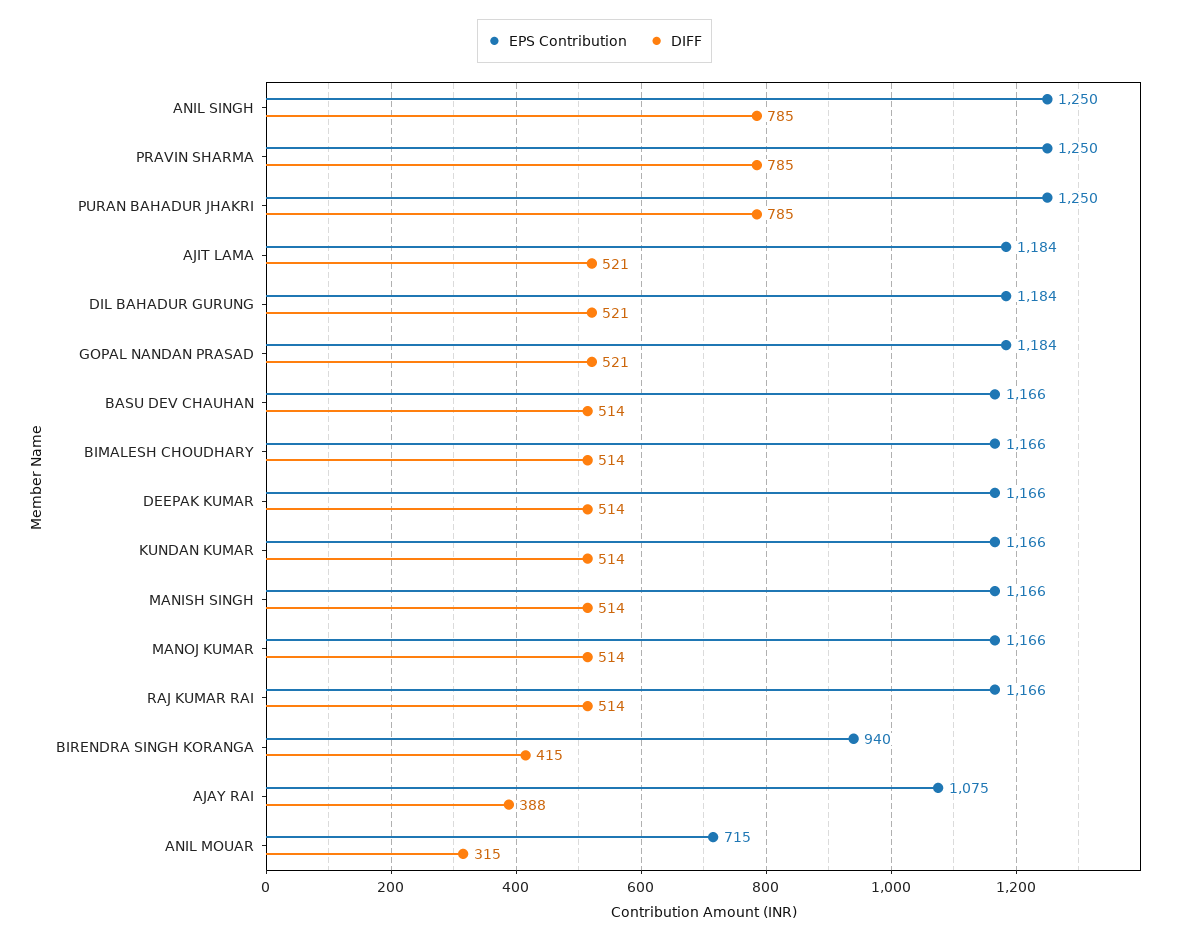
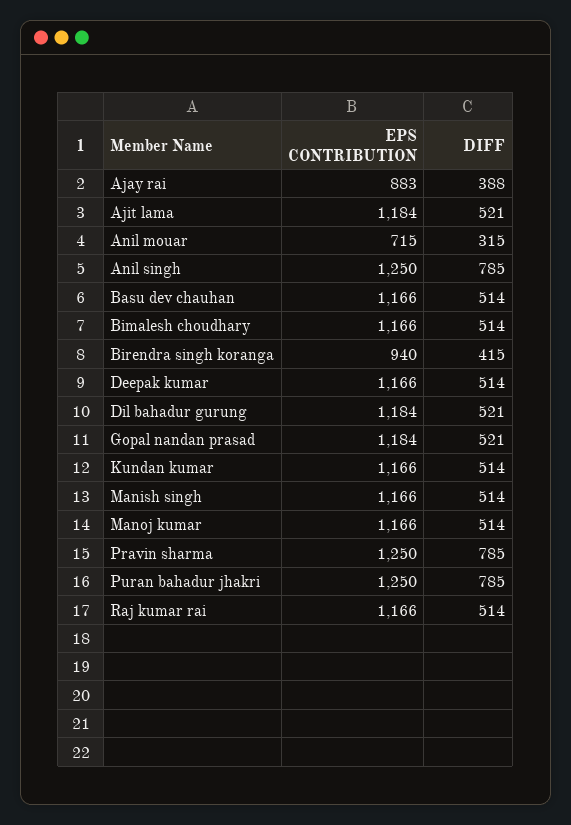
  {
    "EPS Contribution": {
      "ANIL SINGH": 1250,
      "PRAVIN SHARMA": 1250,
      "PURAN BAHADUR JHAKRI": 1250,
      "AJIT LAMA": 1184,
      "DIL BAHADUR GURUNG": 1184,
      "GOPAL NANDAN PRASAD": 1184,
      "BASU DEV CHAUHAN": 1166,
      "BIMALESH CHOUDHARY": 1166,
      "DEEPAK KUMAR": 1166,
      "KUNDAN KUMAR": 1166,
      "MANISH SINGH": 1166,
      "MANOJ KUMAR": 1166,
      "RAJ KUMAR RAI": 1166,
      "BIRENDRA SINGH KORANGA": 940,
-     "AJAY RAI": 1075,
+     "AJAY RAI": 883,
      "ANIL MOUAR": 715
    },
    "DIFF": {
      "ANIL SINGH": 785,
      "PRAVIN SHARMA": 785,
      "PURAN BAHADUR JHAKRI": 785,
      "AJIT LAMA": 521,
      "DIL BAHADUR GURUNG": 521,
      "GOPAL NANDAN PRASAD": 521,
      "BASU DEV CHAUHAN": 514,
      "BIMALESH CHOUDHARY": 514,
      "DEEPAK KUMAR": 514,
      "KUNDAN KUMAR": 514,
      "MANISH SINGH": 514,
      "MANOJ KUMAR": 514,
      "RAJ KUMAR RAI": 514,
      "BIRENDRA SINGH KORANGA": 415,
      "AJAY RAI": 388,
      "ANIL MOUAR": 315
    }
  }

